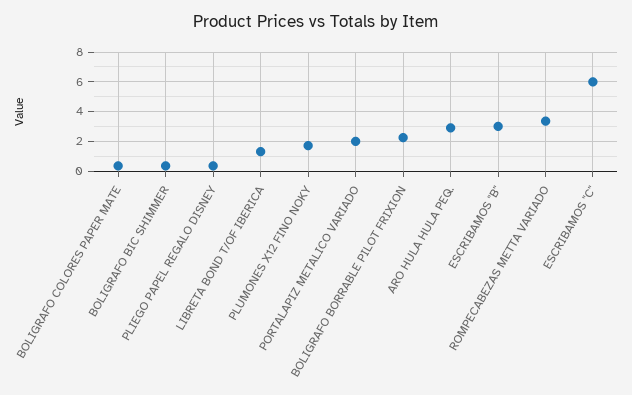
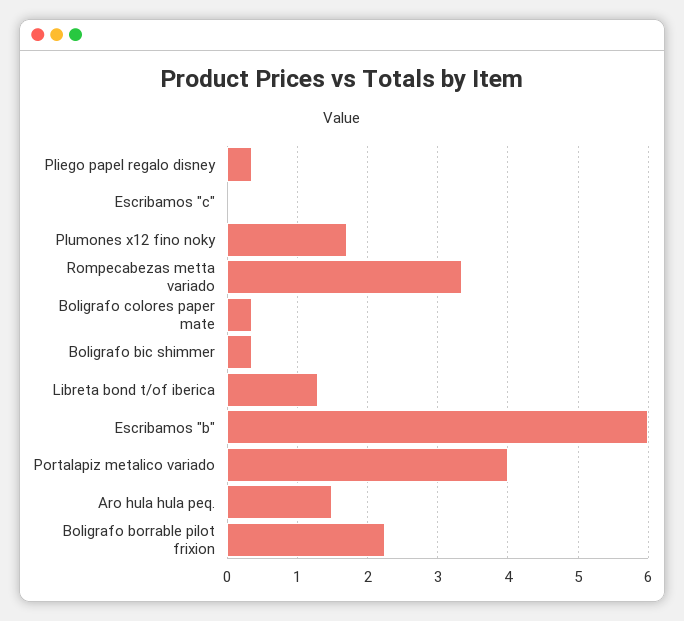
  {
    "BOLIGRAFO COLORES PAPER MATE": 0.4,
    "BOLIGRAFO BIC SHIMMER": 0.4,
    "PLIEGO PAPEL REGALO DISNEY": 0.4,
    "LIBRETA BOND T/OF IBERICA": 1.3,
    "PLUMONES X12 FINO NOKY": 1.7,
-   "PORTALAPIZ METALICO VARIADO": 2,
+   "PORTALAPIZ METALICO VARIADO": 4,
    "BOLIGRAFO BORRABLE PILOT FRIXION": 2.3,
-   "ARO HULA HULA PEQ.": 3,
+   "ARO HULA HULA PEQ.": 1.5,
-   "ESCRIBAMOS \"B\"": 3,
+   "ESCRIBAMOS \"B\"": 6,
    "ROMPECABEZAS METTA VARIADO": 3.4,
-   "ESCRIBAMOS \"C\"": 6
+   "ESCRIBAMOS \"C\"": 0
  }

